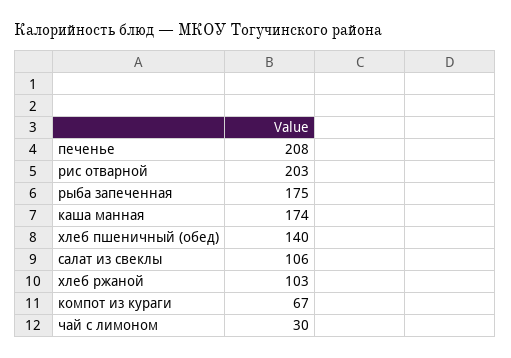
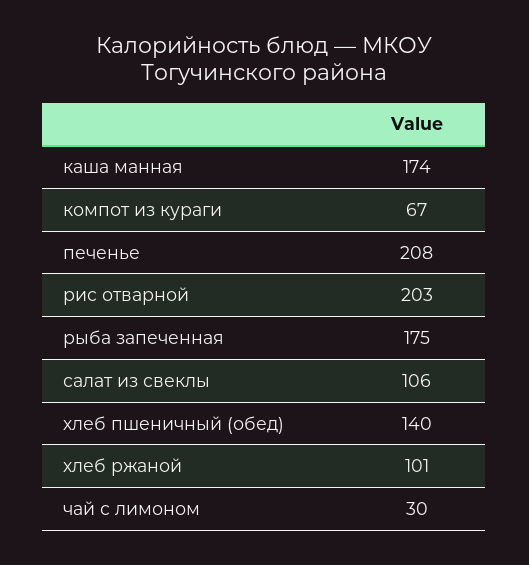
  {
    "печенье": 208,
    "рис отварной": 203,
    "рыба запеченная": 175,
    "каша манная": 174,
    "хлеб пшеничный (обед)": 140,
    "салат из свеклы": 106,
-   "хлеб ржаной": 103,
+   "хлеб ржаной": 101,
    "компот из кураги": 67,
    "чай с лимоном": 30
  }

